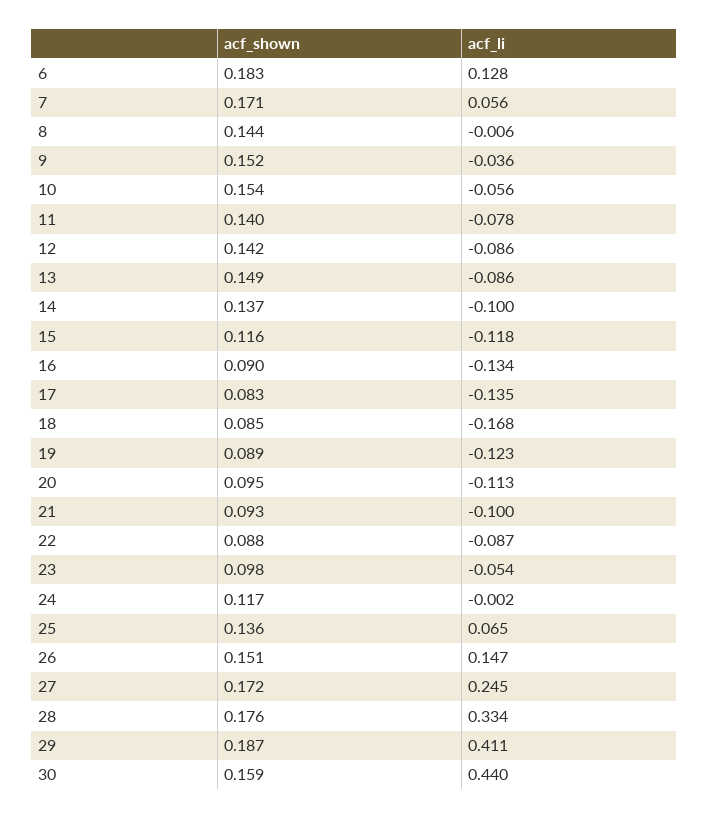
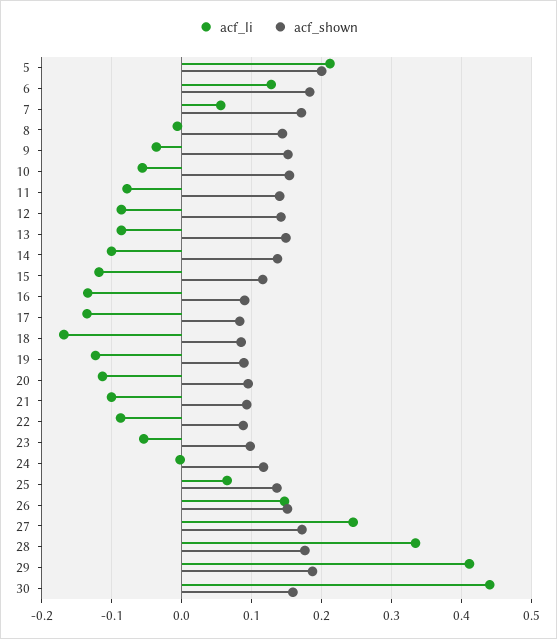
  {
    "acf_shown": {
      "6": 0.183,
      "7": 0.171,
      "8": 0.144,
      "9": 0.152,
      "10": 0.154,
      "11": 0.14,
      "12": 0.142,
      "13": 0.149,
      "14": 0.137,
      "15": 0.116,
      "16": 0.09,
      "17": 0.083,
      "18": 0.085,
      "19": 0.089,
      "20": 0.095,
      "21": 0.093,
      "22": 0.088,
      "23": 0.098,
      "24": 0.117,
      "25": 0.136,
      "26": 0.151,
      "27": 0.172,
      "28": 0.176,
      "29": 0.187,
-     "30": 0.159
+     "30": 0.159,
+     "5": 0.2
    },
    "acf_li": {
      "6": 0.128,
      "7": 0.056,
      "8": -0.006,
      "9": -0.036,
      "10": -0.056,
      "11": -0.078,
      "12": -0.086,
      "13": -0.086,
      "14": -0.1,
      "15": -0.118,
      "16": -0.134,
      "17": -0.135,
      "18": -0.168,
      "19": -0.123,
      "20": -0.113,
      "21": -0.1,
      "22": -0.087,
      "23": -0.054,
      "24": -0.002,
      "25": 0.065,
      "26": 0.147,
      "27": 0.245,
      "28": 0.334,
      "29": 0.411,
-     "30": 0.44
+     "30": 0.44,
+     "5": 0.21
    }
  }

